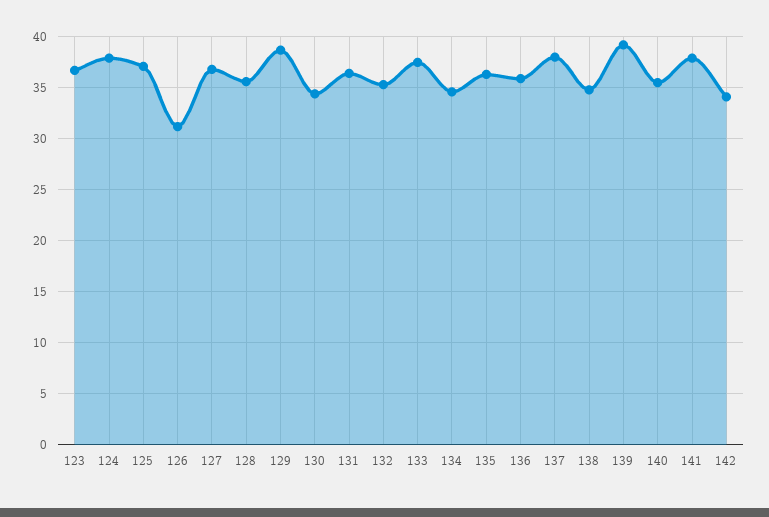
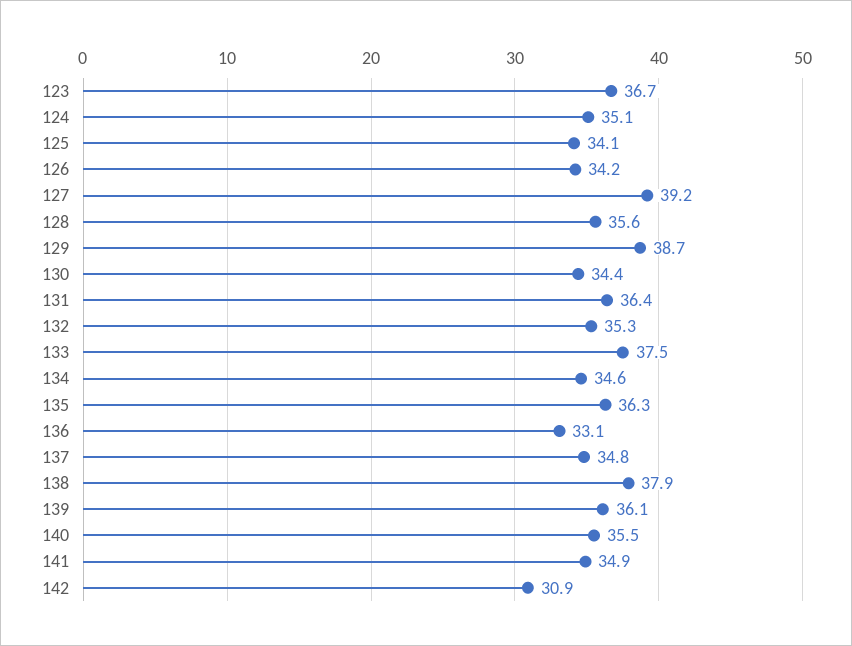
  {
    "123": 36.7,
-   "124": 38,
+   "124": 35.1,
-   "125": 37,
+   "125": 34.1,
-   "126": 31,
+   "126": 34.2,
-   "127": 37,
+   "127": 39.2,
    "128": 35.6,
    "129": 38.7,
    "130": 34.4,
    "131": 36.4,
    "132": 35.3,
    "133": 37.5,
    "134": 34.6,
    "135": 36.3,
-   "136": 36,
+   "136": 33.1,
-   "137": 38,
+   "137": 34.8,
-   "138": 35,
+   "138": 37.9,
-   "139": 39,
+   "139": 36.1,
    "140": 35.5,
-   "141": 38,
+   "141": 34.9,
-   "142": 34
+   "142": 30.9
  }

